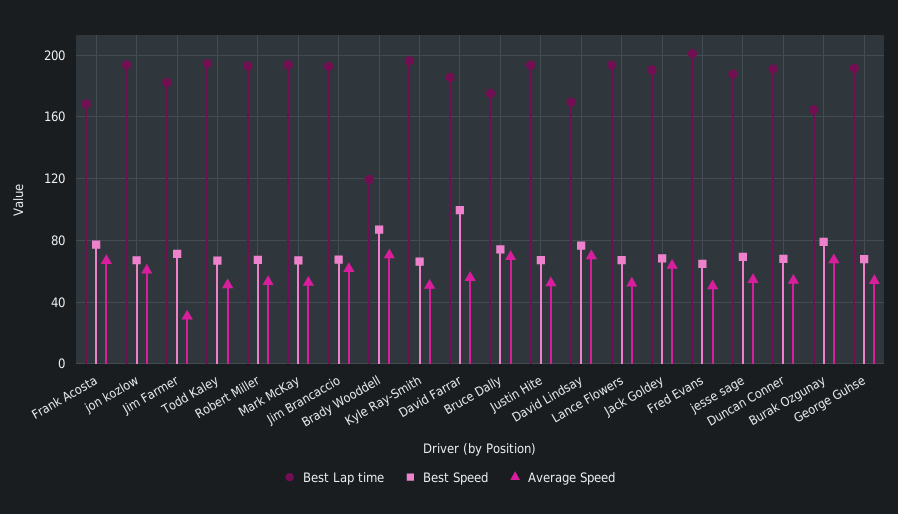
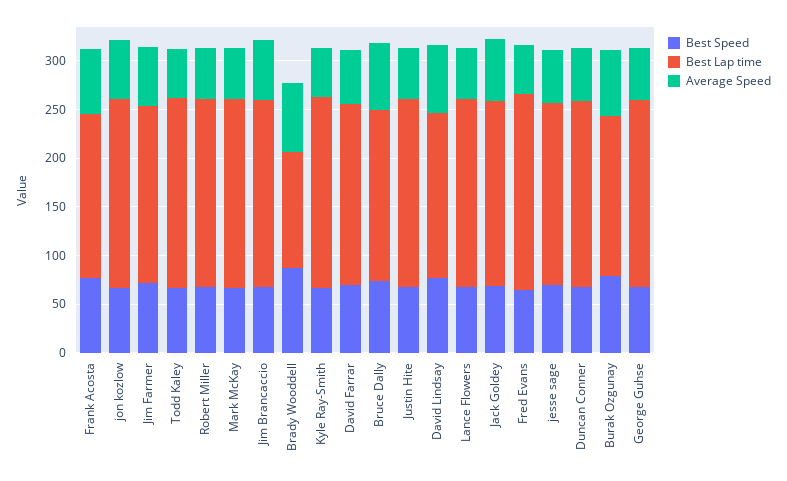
  {
    "Best Lap time": {
      "Frank Acosta": 170,
      "jon kozlow": 195,
      "Jim Farmer": 180,
      "Todd Kaley": 195,
      "Robert Miller": 195,
      "Mark McKay": 195,
      "Jim Brancaccio": 195,
      "Brady Wooddell": 120,
      "Kyle Ray-Smith": 195,
      "David Farrar": 185,
      "Bruce Dally": 175,
      "Justin Hite": 195,
      "David Lindsay": 170,
      "Lance Flowers": 195,
      "Jack Goldey": 190,
      "Fred Evans": 200,
      "jesse sage": 190,
      "Duncan Conner": 190,
      "Burak Ozgunay": 165,
      "George Guhse": 190
    },
    "Best Speed": {
      "Frank Acosta": 75,
      "jon kozlow": 65,
      "Jim Farmer": 70,
      "Todd Kaley": 65,
      "Robert Miller": 65,
      "Mark McKay": 65,
      "Jim Brancaccio": 65,
      "Brady Wooddell": 85,
      "Kyle Ray-Smith": 65,
-     "David Farrar": 100,
+     "David Farrar": 70,
      "Bruce Dally": 75,
      "Justin Hite": 65,
      "David Lindsay": 75,
      "Lance Flowers": 65,
      "Jack Goldey": 70,
      "Fred Evans": 65,
      "jesse sage": 70,
      "Duncan Conner": 70,
      "Burak Ozgunay": 80,
      "George Guhse": 70
    },
    "Average Speed": {
      "Frank Acosta": 65,
      "jon kozlow": 60,
-     "Jim Farmer": 30,
+     "Jim Farmer": 60,
      "Todd Kaley": 50,
      "Robert Miller": 55,
      "Mark McKay": 55,
      "Jim Brancaccio": 60,
      "Brady Wooddell": 70,
      "Kyle Ray-Smith": 50,
      "David Farrar": 55,
      "Bruce Dally": 70,
      "Justin Hite": 50,
      "David Lindsay": 70,
      "Lance Flowers": 50,
      "Jack Goldey": 65,
      "Fred Evans": 50,
      "jesse sage": 55,
      "Duncan Conner": 55,
      "Burak Ozgunay": 65,
      "George Guhse": 55
    }
  }

